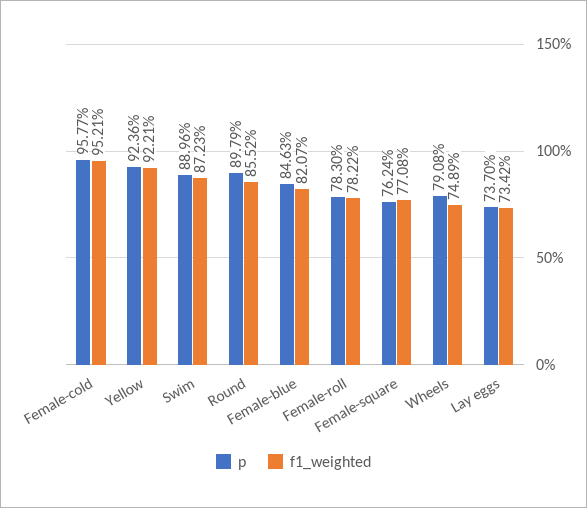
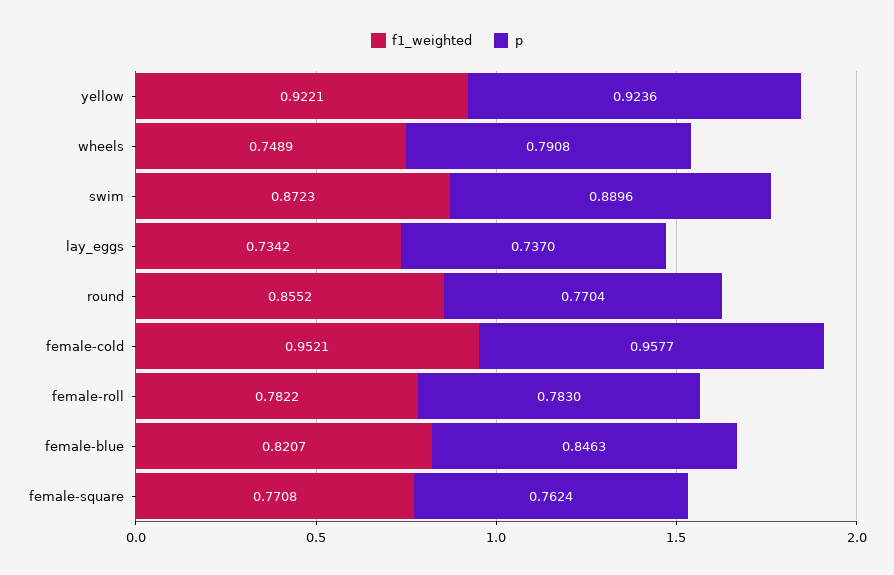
  {
    "p": {
      "Female-cold": 0.9577,
      "Yellow": 0.9236,
      "Swim": 0.8896,
-     "Round": 0.8979,
+     "Round": 0.7704,
      "Female-blue": 0.8463,
      "Female-roll": 0.783,
      "Female-square": 0.7624,
      "Wheels": 0.7908,
      "Lay eggs": 0.737
    },
    "f1_weighted": {
      "Female-cold": 0.9521,
      "Yellow": 0.9221,
      "Swim": 0.8723,
      "Round": 0.8552,
      "Female-blue": 0.8207,
      "Female-roll": 0.7822,
      "Female-square": 0.7708,
      "Wheels": 0.7489,
      "Lay eggs": 0.7342
    }
  }

